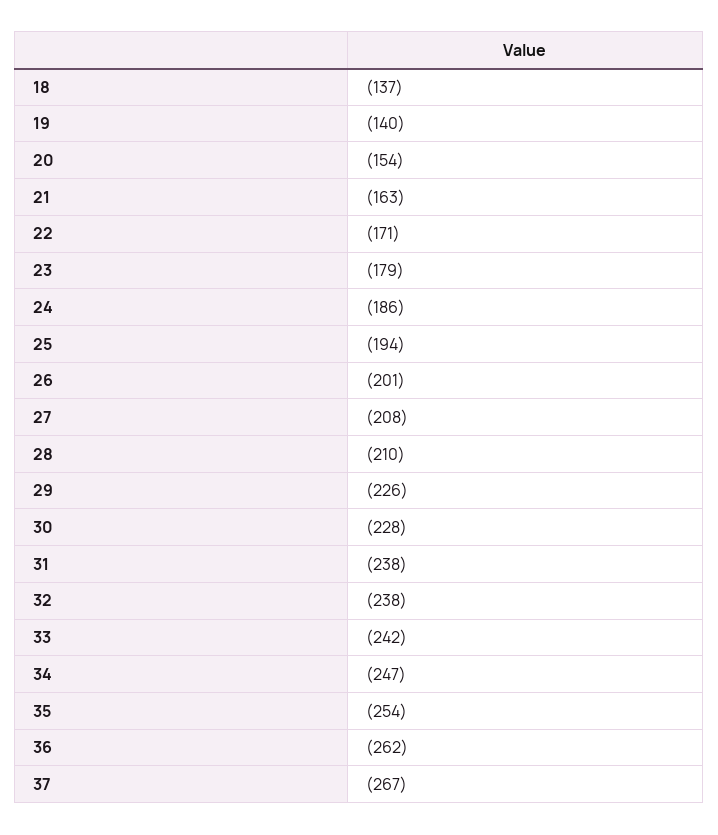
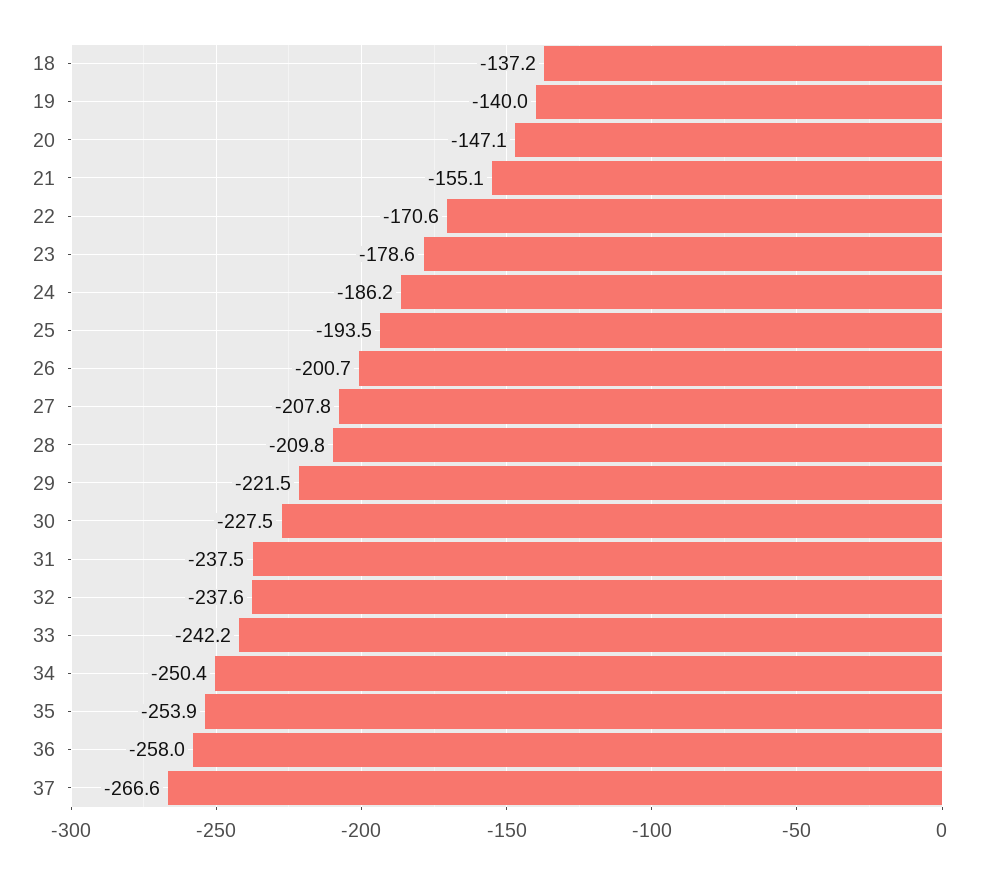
  {
    "18": -137.2,
    "19": -140,
-   "20": -154,
+   "20": -147.1,
-   "21": -163,
+   "21": -155.1,
    "22": -170.6,
    "23": -178.6,
    "24": -186.2,
    "25": -193.5,
    "26": -200.7,
    "27": -207.8,
    "28": -209.8,
-   "29": -226,
+   "29": -221.5,
    "30": -227.5,
    "31": -237.5,
    "32": -237.6,
    "33": -242.2,
-   "34": -247,
+   "34": -250.4,
    "35": -253.9,
-   "36": -262,
+   "36": -258,
    "37": -266.6
  }

